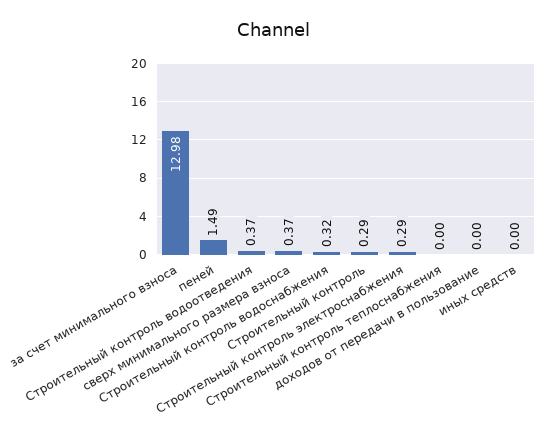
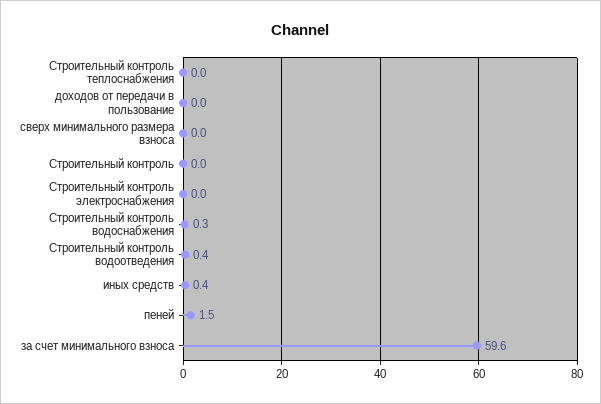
  {
-   "за счет минимального взноса": 12.98,
+   "за счет минимального взноса": 59.6,
    "пеней": 1.49,
    "Строительный контроль водоотведения": 0.37,
-   "сверх минимального размера взноса": 0.37,
+   "сверх минимального размера взноса": 0,
    "Строительный контроль водоснабжения": 0.32,
-   "Строительный контроль": 0.29,
+   "Строительный контроль": 0,
-   "Строительный контроль электроснабжения": 0.29,
+   "Строительный контроль электроснабжения": 0,
    "Строительный контроль теплоснабжения": 0,
    "доходов от передачи в пользование": 0,
-   "иных средств": 0
+   "иных средств": 0.4
  }

